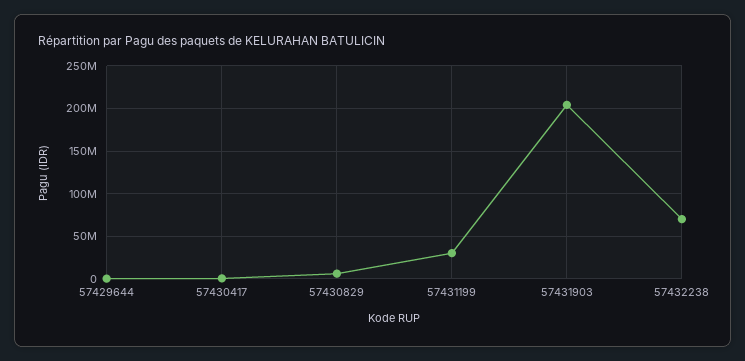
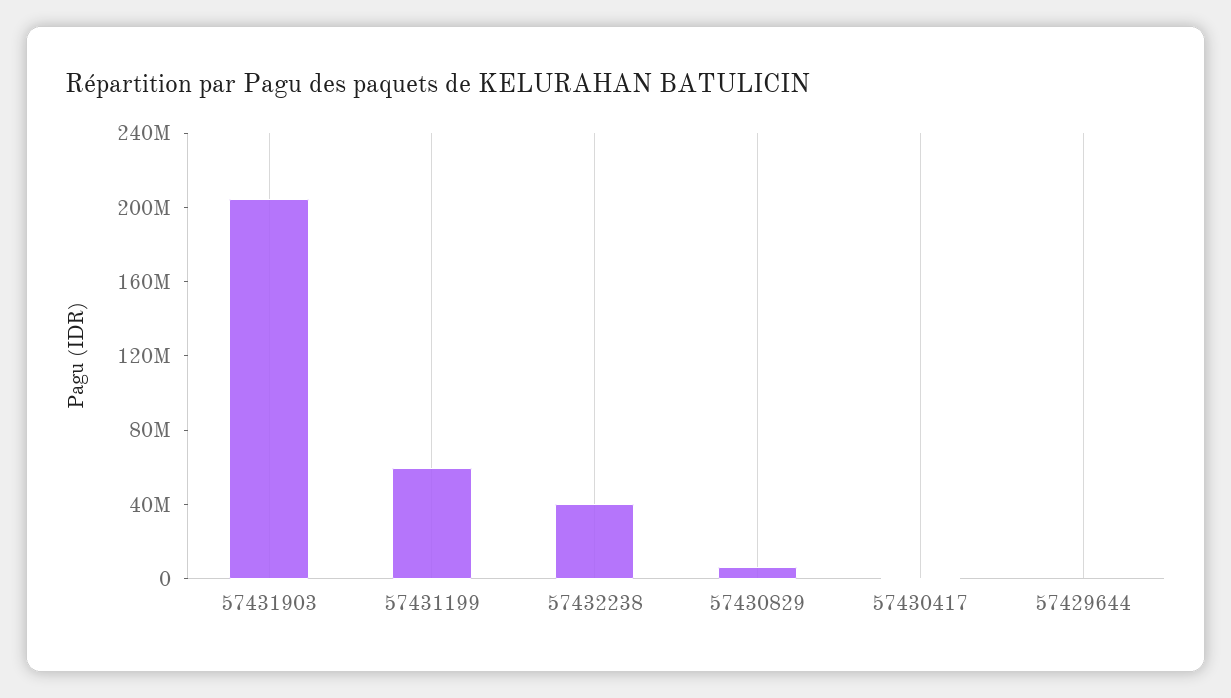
  {
    "57429644": 0,
    "57430417": 0,
    "57430829": 10000000,
-   "57431199": 30000000,
+   "57431199": 60000000,
    "57431903": 200000000,
-   "57432238": 70000000
+   "57432238": 40000000
  }

